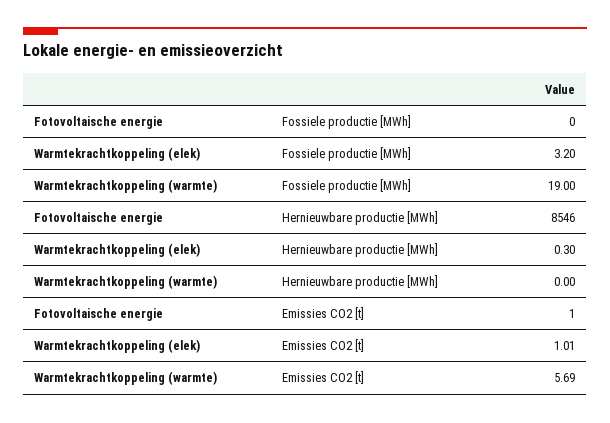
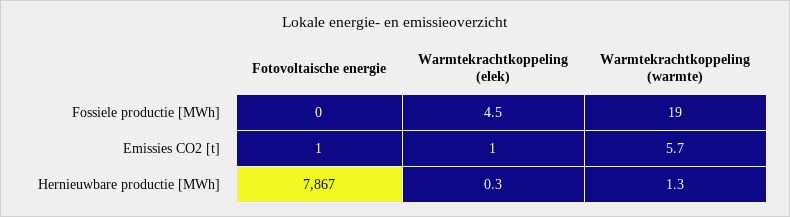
  {
    "Fotovoltaische energie": {
      "Fossiele productie [MWh]": 0,
-     "Hernieuwbare productie [MWh]": 8546,
+     "Hernieuwbare productie [MWh]": 7867,
      "Emissies CO2 [t]": 1
    },
    "Warmtekrachtkoppeling (elek)": {
-     "Fossiele productie [MWh]": 3.2,
+     "Fossiele productie [MWh]": 4.5,
      "Hernieuwbare productie [MWh]": 0.3,
      "Emissies CO2 [t]": 1.01
    },
    "Warmtekrachtkoppeling (warmte)": {
      "Fossiele productie [MWh]": 19,
-     "Hernieuwbare productie [MWh]": 0,
+     "Hernieuwbare productie [MWh]": 1.3,
      "Emissies CO2 [t]": 5.69
    }
  }

